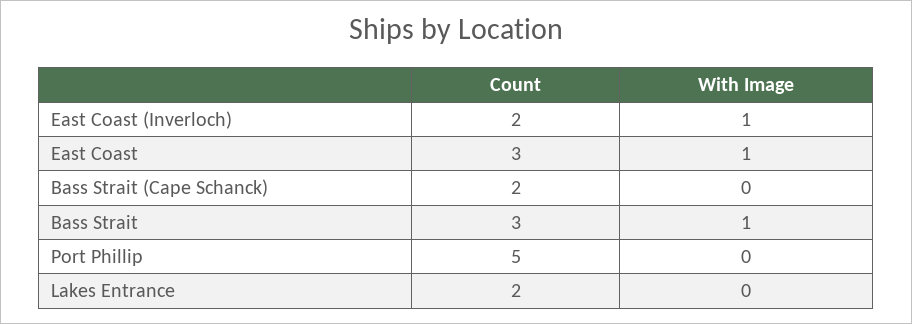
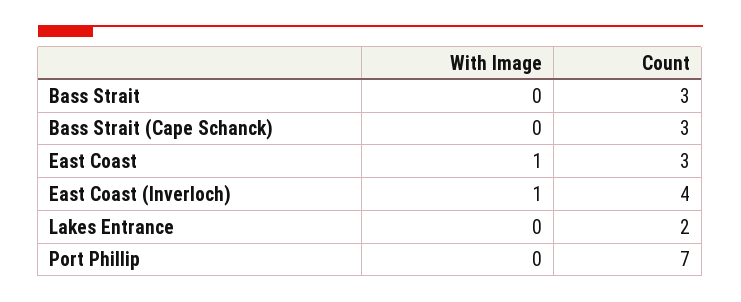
  {
    "Count": {
-     "East Coast (Inverloch)": 2,
+     "East Coast (Inverloch)": 4,
      "East Coast": 3,
-     "Bass Strait (Cape Schanck)": 2,
+     "Bass Strait (Cape Schanck)": 3,
      "Bass Strait": 3,
-     "Port Phillip": 5,
+     "Port Phillip": 7,
      "Lakes Entrance": 2
    },
    "With Image": {
      "East Coast (Inverloch)": 1,
      "East Coast": 1,
      "Bass Strait (Cape Schanck)": 0,
-     "Bass Strait": 1,
+     "Bass Strait": 0,
      "Port Phillip": 0,
      "Lakes Entrance": 0
    }
  }

